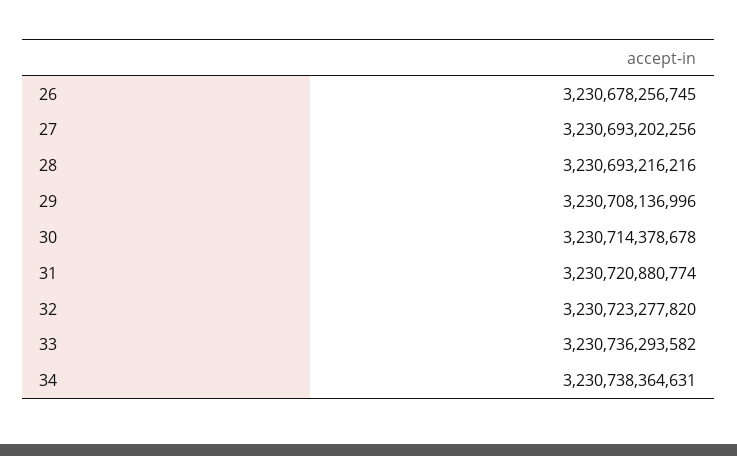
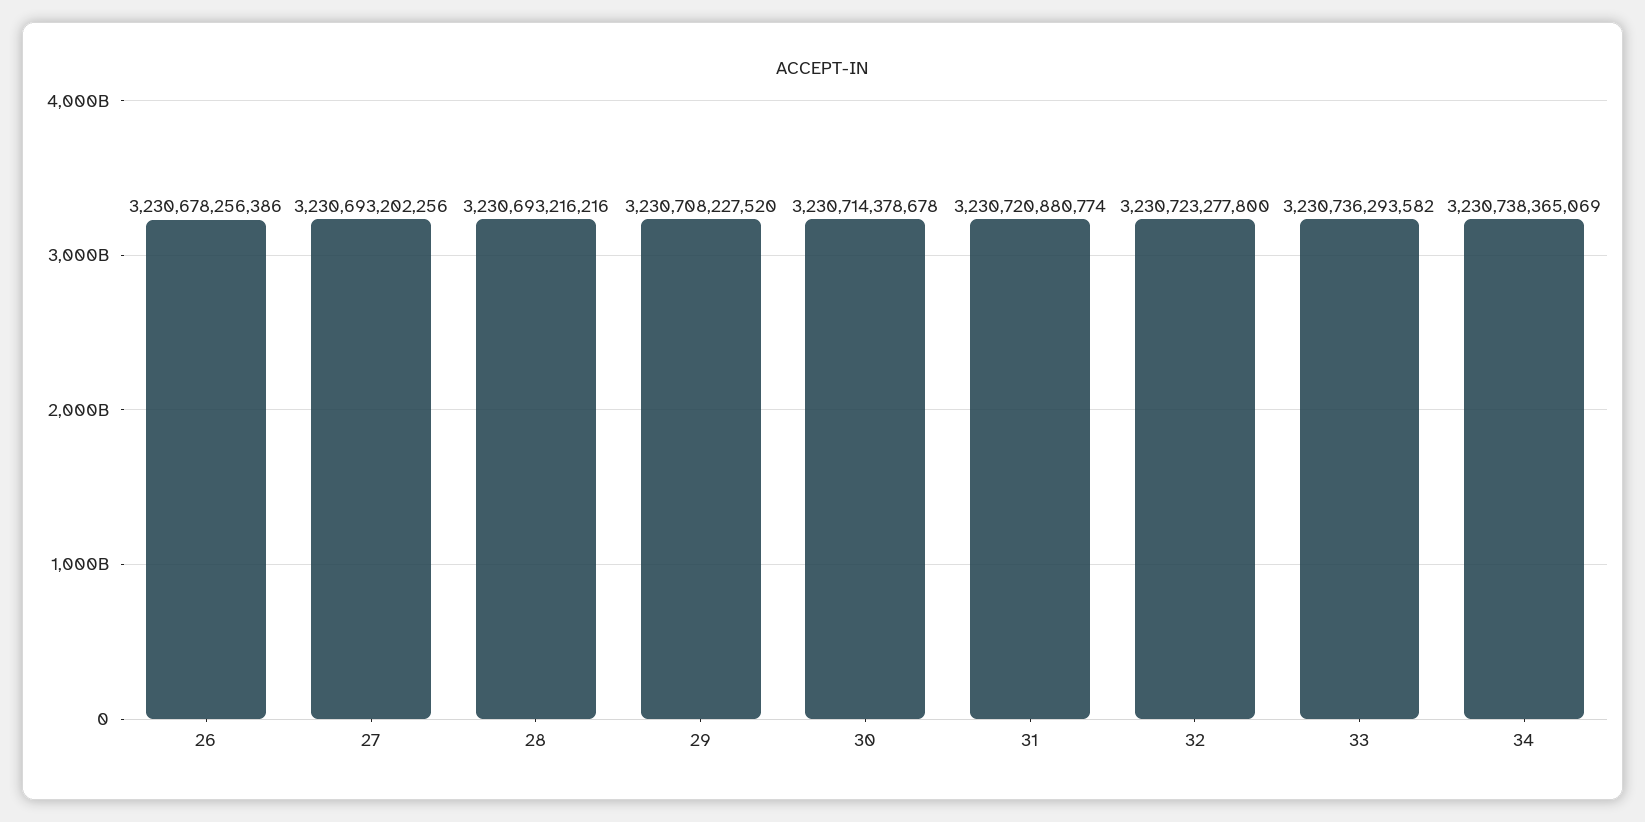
  {
-   "26": 3230678256745,
+   "26": 3230678256386,
    "27": 3230693202256,
    "28": 3230693216216,
-   "29": 3230708136996,
+   "29": 3230708227520,
    "30": 3230714378678,
    "31": 3230720880774,
-   "32": 3230723277820,
+   "32": 3230723277800,
    "33": 3230736293582,
-   "34": 3230738364631
+   "34": 3230738365069
  }

